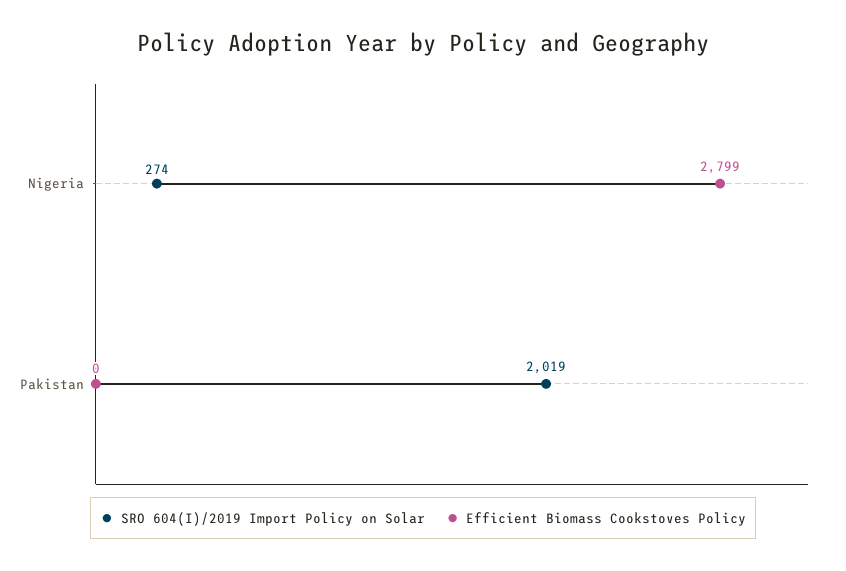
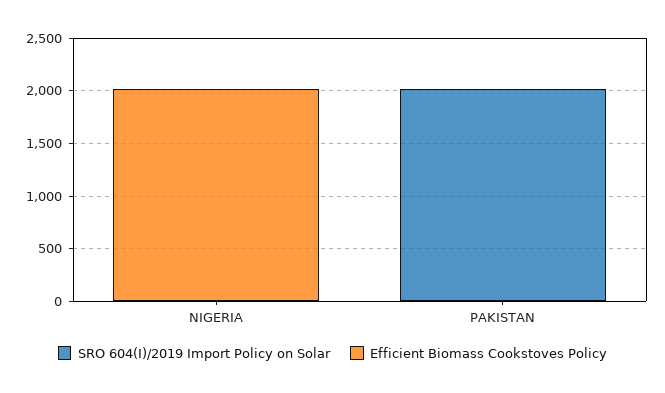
  {
    "SRO 604(I)/2019 Import Policy on Solar": {
-     "Nigeria": 274,
+     "Nigeria": 0,
      "Pakistan": 2019
    },
    "Efficient Biomass Cookstoves Policy": {
-     "Nigeria": 2799,
+     "Nigeria": 2000,
      "Pakistan": 0
    }
  }

